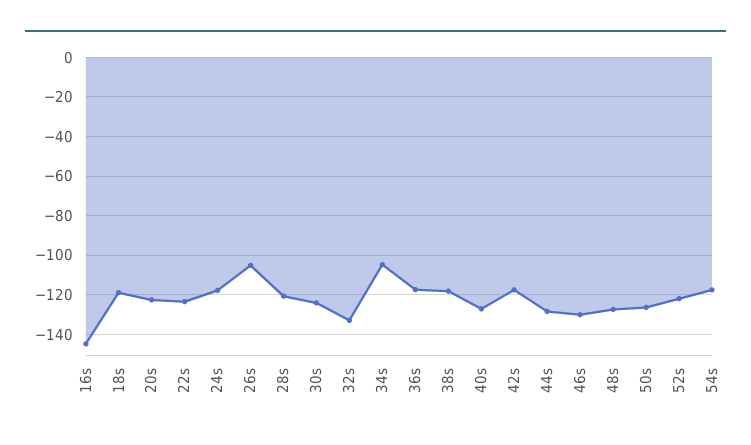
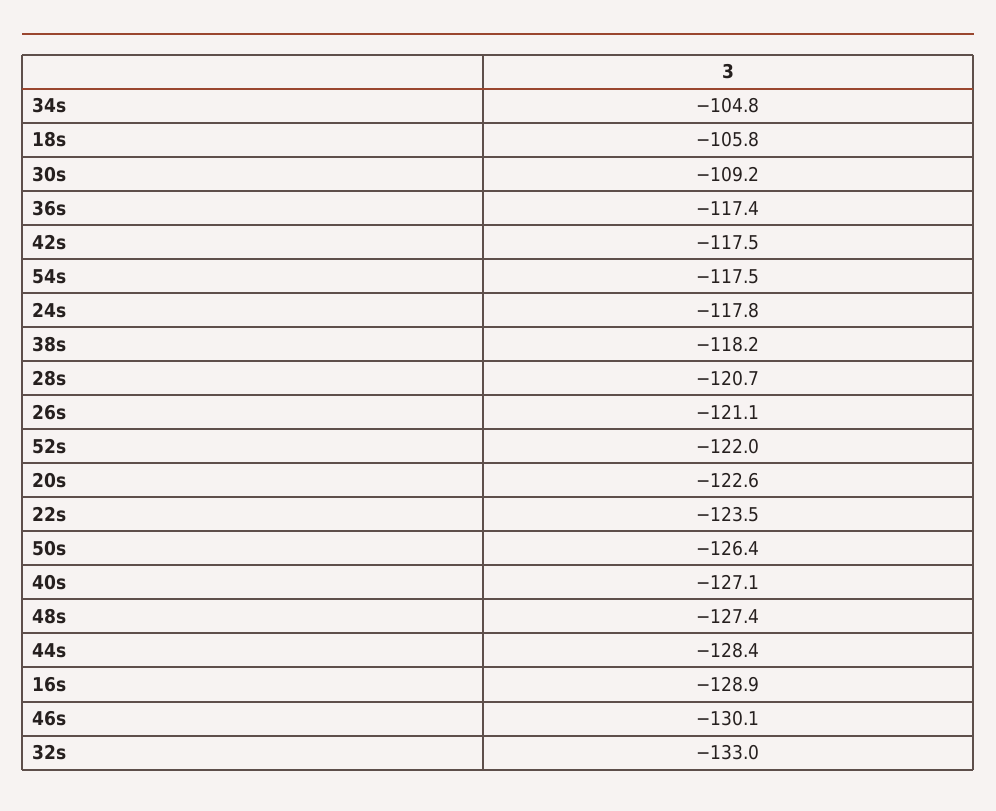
  {
-   "16s": -145,
+   "16s": -128.9,
-   "18s": -120,
+   "18s": -105.8,
    "20s": -122.6,
    "22s": -123.5,
    "24s": -117.8,
-   "26s": -105,
+   "26s": -121.1,
    "28s": -120.7,
-   "30s": -125,
+   "30s": -109.2,
    "32s": -133,
    "34s": -104.8,
    "36s": -117.4,
    "38s": -118.2,
    "40s": -127.1,
    "42s": -117.5,
    "44s": -128.4,
    "46s": -130.1,
    "48s": -127.4,
    "50s": -126.4,
    "52s": -122,
    "54s": -117.5
  }

